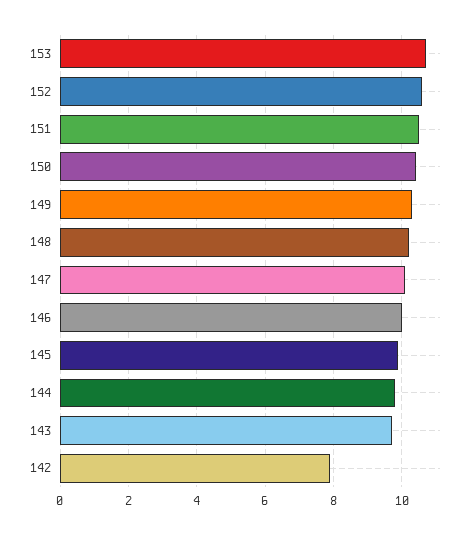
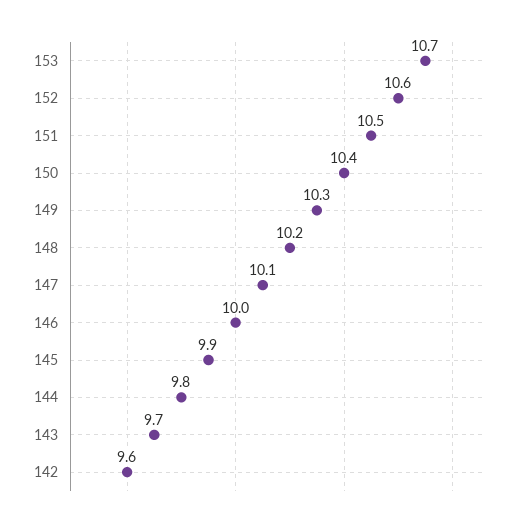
  {
    "153": 10.7,
    "152": 10.6,
    "151": 10.5,
    "150": 10.4,
    "149": 10.3,
    "148": 10.2,
    "147": 10.1,
    "146": 10,
    "145": 9.9,
    "144": 9.8,
    "143": 9.7,
-   "142": 8
+   "142": 9.6
  }

